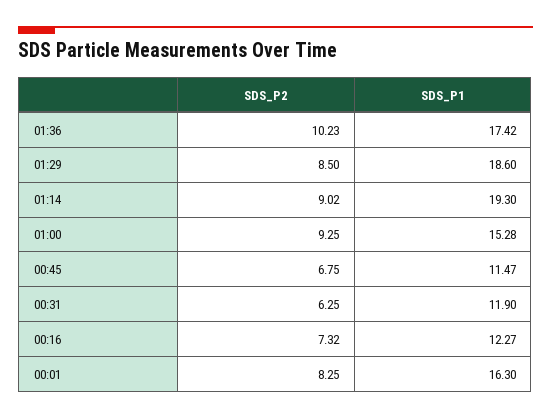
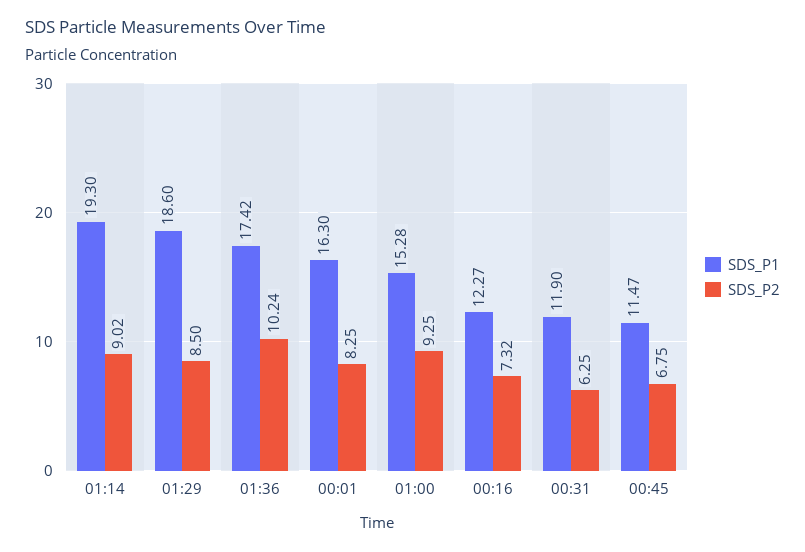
  {
    "SDS_P2": {
-     "01:36": 10.23,
+     "01:36": 10.24,
      "01:29": 8.5,
      "01:14": 9.02,
      "01:00": 9.25,
      "00:45": 6.75,
      "00:31": 6.25,
      "00:16": 7.32,
      "00:01": 8.25
    },
    "SDS_P1": {
      "01:36": 17.42,
      "01:29": 18.6,
      "01:14": 19.3,
      "01:00": 15.28,
      "00:45": 11.47,
      "00:31": 11.9,
      "00:16": 12.27,
      "00:01": 16.3
    }
  }

